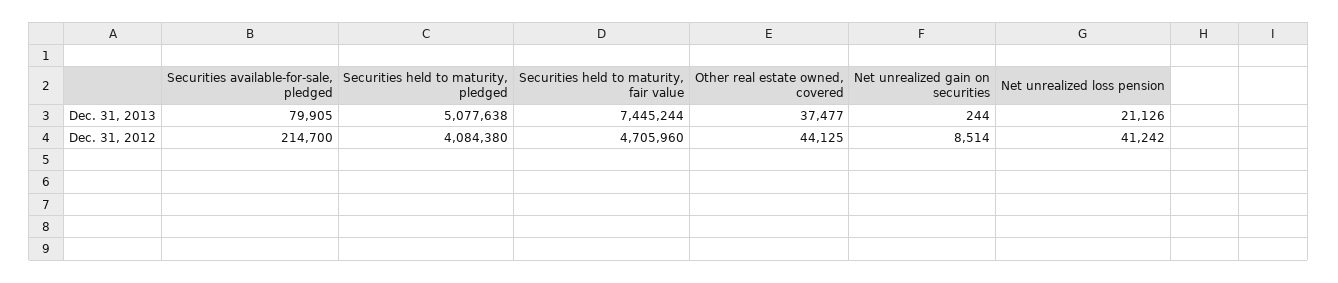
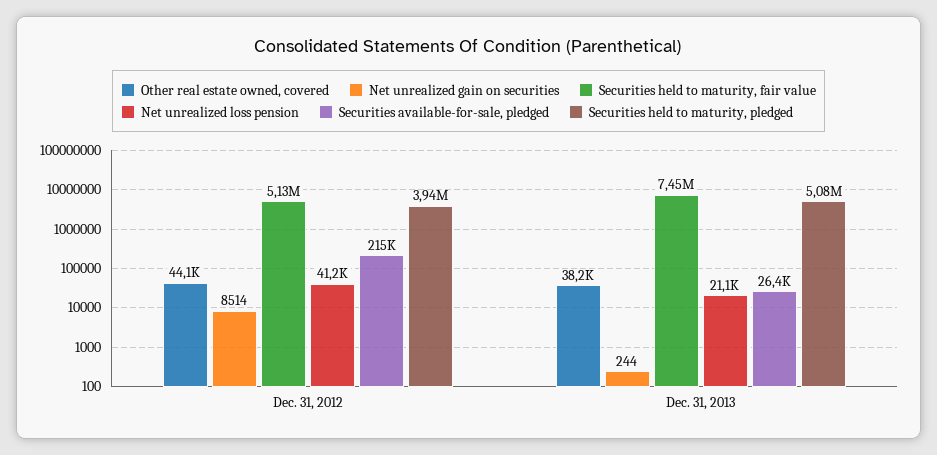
  {
    "Securities available-for-sale, pledged": {
-     "Dec. 31, 2013": 79905,
+     "Dec. 31, 2013": 26400,
      "Dec. 31, 2012": 214700
    },
    "Securities held to maturity, pledged": {
      "Dec. 31, 2013": 5077638,
-     "Dec. 31, 2012": 4084380
+     "Dec. 31, 2012": 3940000
    },
    "Securities held to maturity, fair value": {
      "Dec. 31, 2013": 7445244,
-     "Dec. 31, 2012": 4705960
+     "Dec. 31, 2012": 5130000
    },
    "Other real estate owned, covered": {
-     "Dec. 31, 2013": 37477,
+     "Dec. 31, 2013": 38200,
      "Dec. 31, 2012": 44125
    },
    "Net unrealized gain on securities": {
      "Dec. 31, 2013": 244,
      "Dec. 31, 2012": 8514
    },
    "Net unrealized loss pension": {
      "Dec. 31, 2013": 21126,
      "Dec. 31, 2012": 41242
    }
  }

